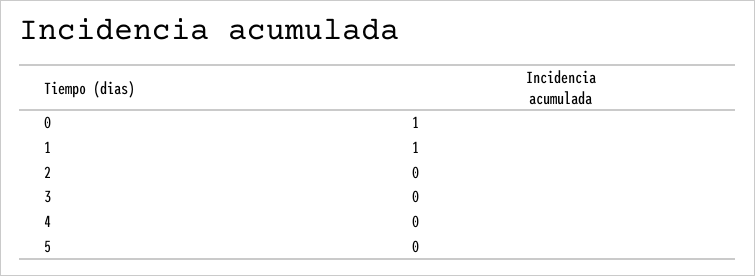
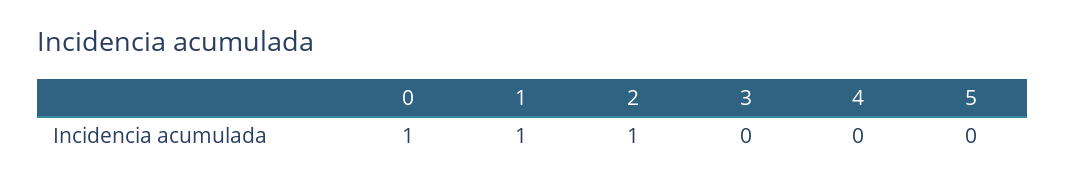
  {
    "0": 1,
    "1": 1,
-   "2": 0,
+   "2": 1,
    "3": 0,
    "4": 0,
    "5": 0
  }

